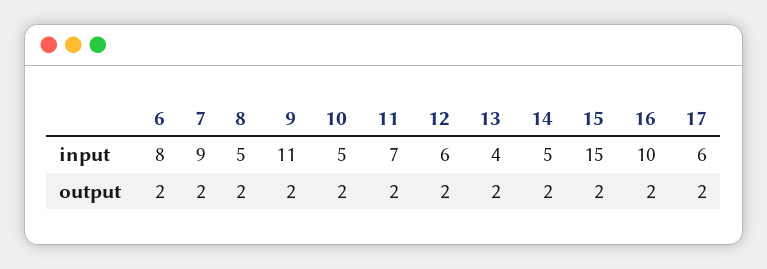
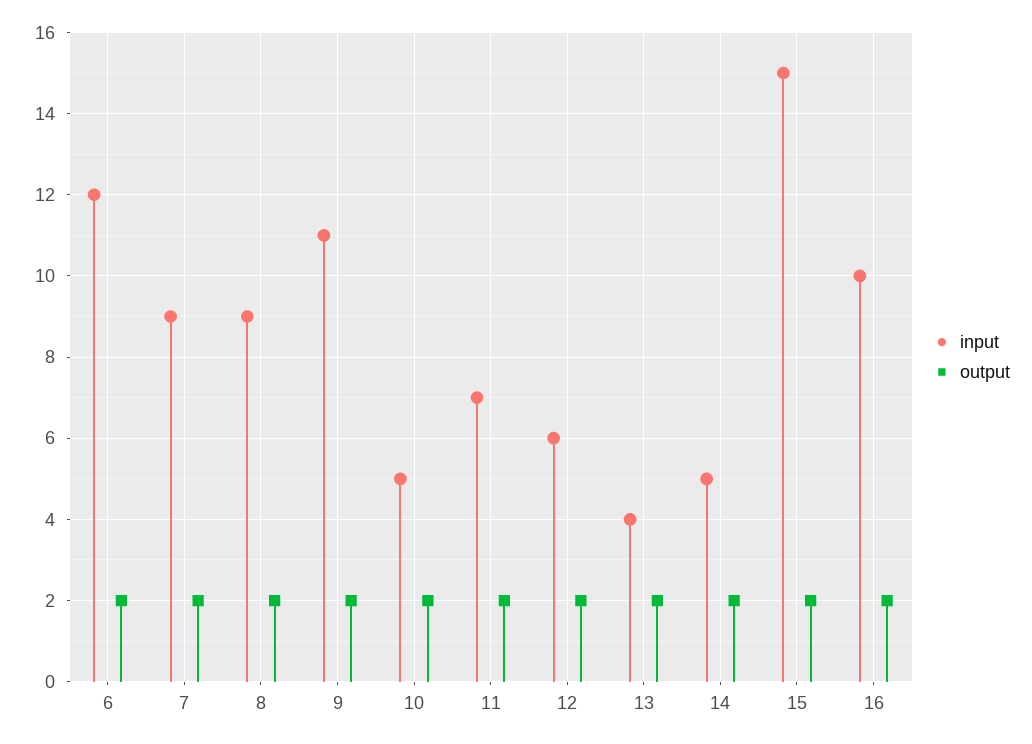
  {
    "input": {
-     "6": 8,
+     "6": 12,
      "7": 9,
-     "8": 5,
+     "8": 9,
      "9": 11,
      "10": 5,
      "11": 7,
      "12": 6,
      "13": 4,
      "14": 5,
      "15": 15,
-     "16": 10,
+     "16": 10
-     "17": 6
    },
    "output": {
      "6": 2,
      "7": 2,
      "8": 2,
      "9": 2,
      "10": 2,
      "11": 2,
      "12": 2,
      "13": 2,
      "14": 2,
      "15": 2,
-     "16": 2,
+     "16": 2
-     "17": 2
    }
  }

